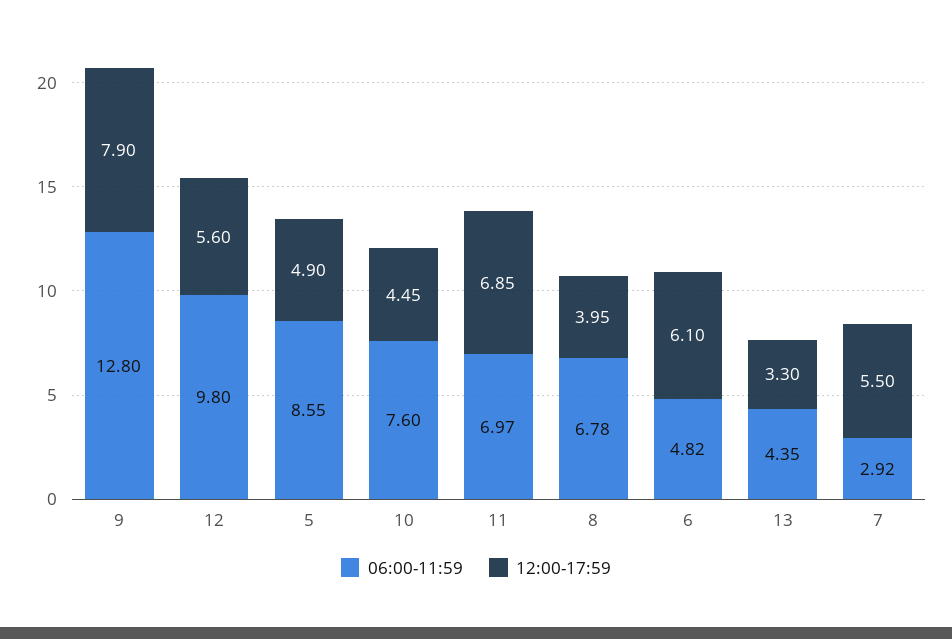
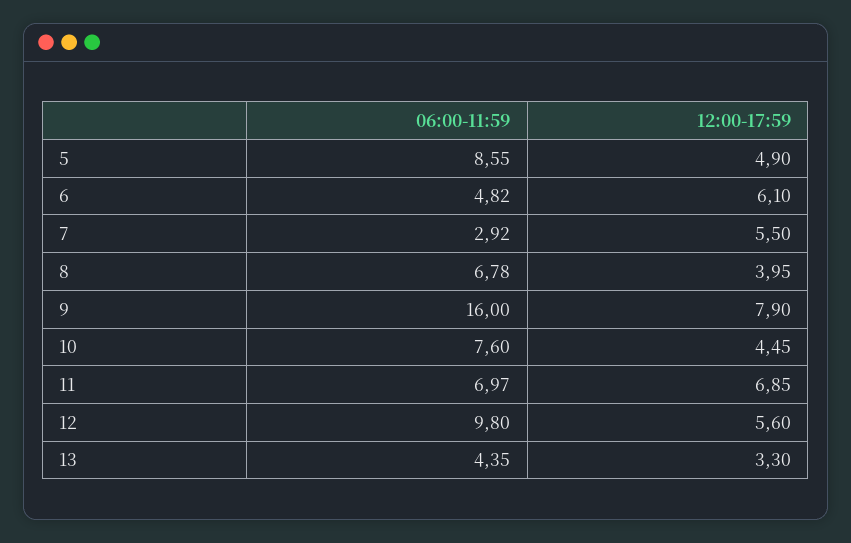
  {
    "06:00-11:59": {
-     "9": 12.8,
+     "9": 16,
      "12": 9.8,
      "5": 8.55,
      "10": 7.6,
      "11": 6.97,
      "8": 6.78,
      "6": 4.82,
      "13": 4.35,
      "7": 2.92
    },
    "12:00-17:59": {
      "9": 7.9,
      "12": 5.6,
      "5": 4.9,
      "10": 4.45,
      "11": 6.85,
      "8": 3.95,
      "6": 6.1,
      "13": 3.3,
      "7": 5.5
    }
  }

